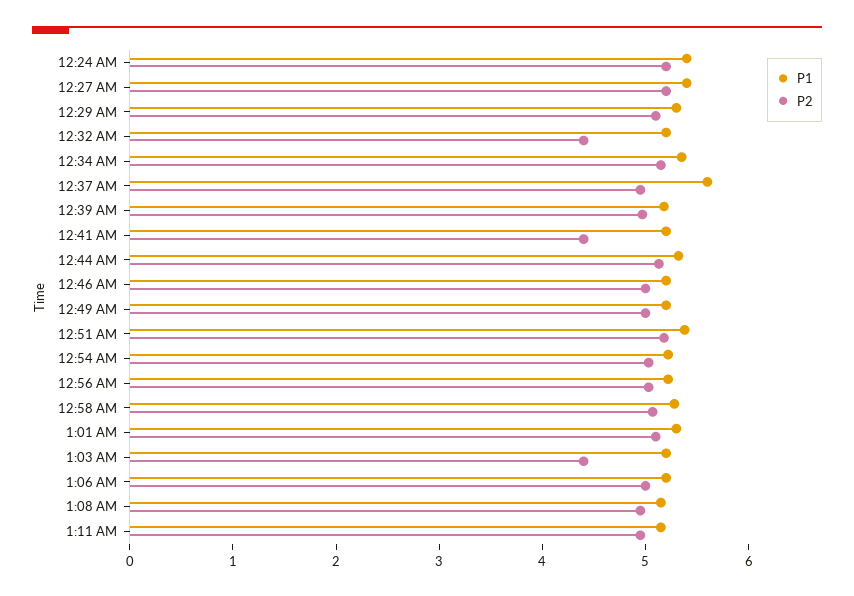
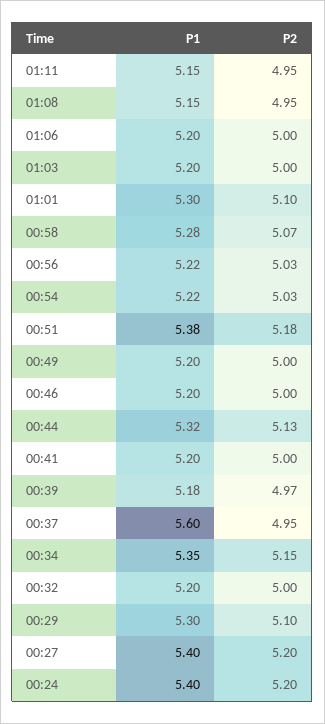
  {
    "P1": {
      "12:24 AM": 5.4,
      "12:27 AM": 5.4,
      "12:29 AM": 5.3,
      "12:32 AM": 5.2,
      "12:34 AM": 5.35,
      "12:37 AM": 5.6,
      "12:39 AM": 5.18,
      "12:41 AM": 5.2,
      "12:44 AM": 5.32,
      "12:46 AM": 5.2,
      "12:49 AM": 5.2,
      "12:51 AM": 5.38,
      "12:54 AM": 5.22,
      "12:56 AM": 5.22,
      "12:58 AM": 5.28,
      "1:01 AM": 5.3,
      "1:03 AM": 5.2,
      "1:06 AM": 5.2,
      "1:08 AM": 5.15,
      "1:11 AM": 5.15
    },
    "P2": {
      "12:24 AM": 5.2,
      "12:27 AM": 5.2,
      "12:29 AM": 5.1,
-     "12:32 AM": 4.4,
+     "12:32 AM": 5,
      "12:34 AM": 5.15,
      "12:37 AM": 4.95,
      "12:39 AM": 4.97,
-     "12:41 AM": 4.4,
+     "12:41 AM": 5,
      "12:44 AM": 5.13,
      "12:46 AM": 5,
      "12:49 AM": 5,
      "12:51 AM": 5.18,
      "12:54 AM": 5.03,
      "12:56 AM": 5.03,
      "12:58 AM": 5.07,
      "1:01 AM": 5.1,
-     "1:03 AM": 4.4,
+     "1:03 AM": 5,
      "1:06 AM": 5,
      "1:08 AM": 4.95,
      "1:11 AM": 4.95
    }
  }

